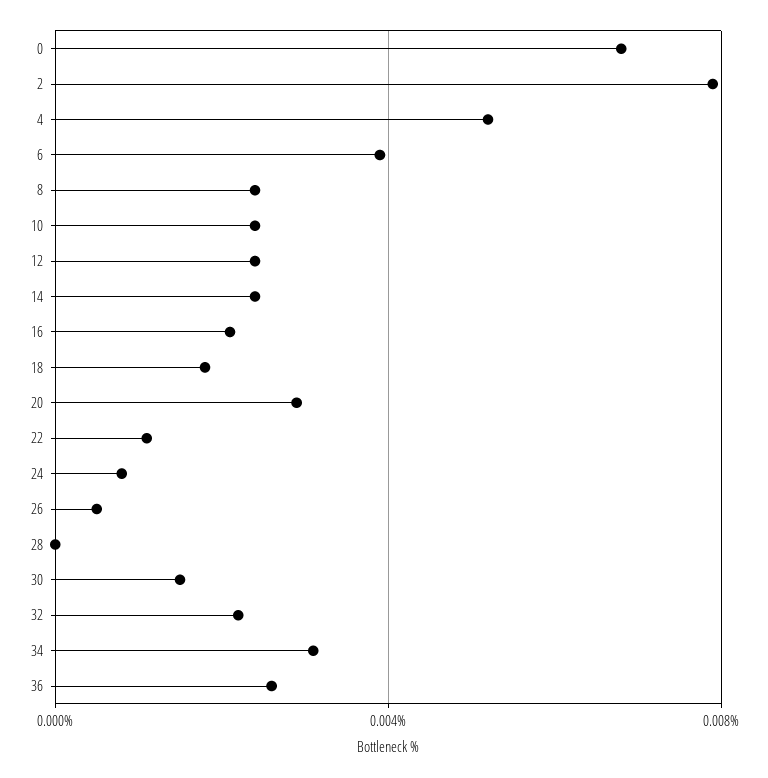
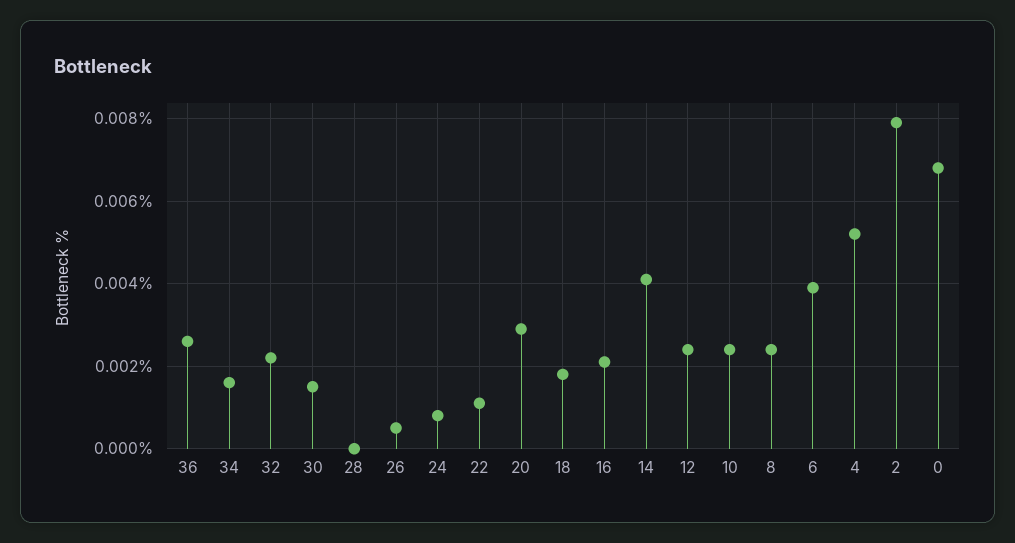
  {
    "0": 0.007,
    "2": 0.008,
    "4": 0.005,
    "6": 0.004,
    "8": 0.0025,
    "10": 0.0025,
    "12": 0.0025,
-   "14": 0.0025,
+   "14": 0.004,
    "16": 0.002,
    "18": 0.002,
    "20": 0.003,
    "22": 0.001,
    "24": 0.001,
    "26": 0.0005,
    "28": 0,
    "30": 0.0015,
    "32": 0.002,
-   "34": 0.003,
+   "34": 0.0015,
    "36": 0.0025
  }

